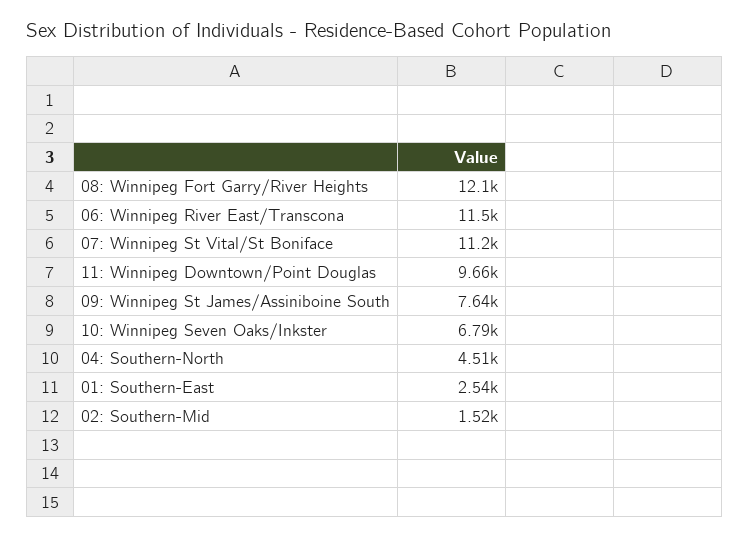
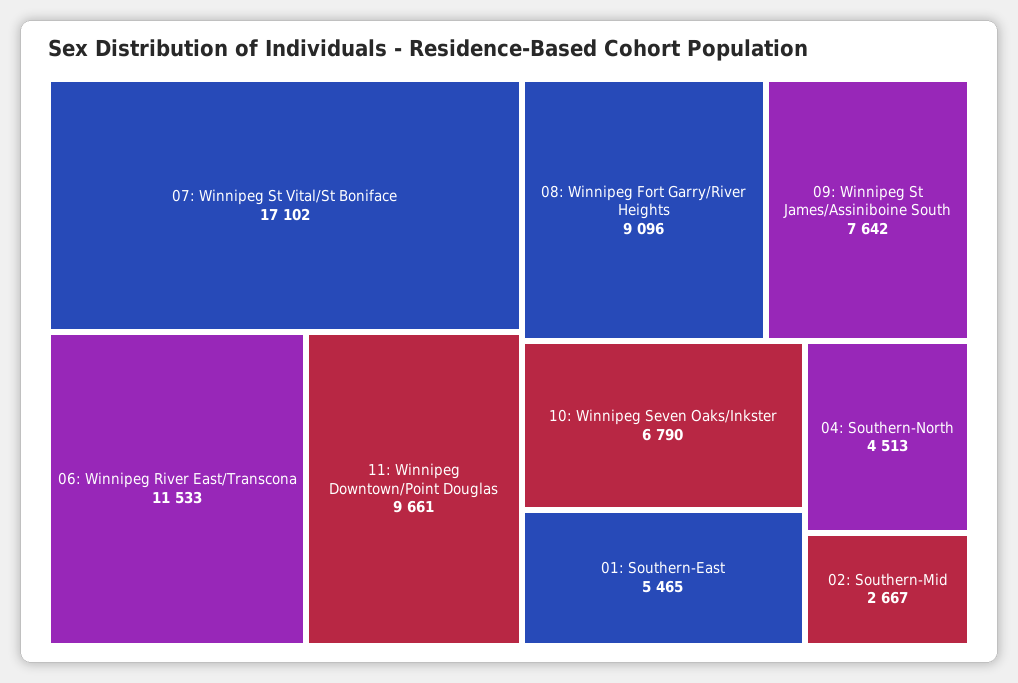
  {
-   "08: Winnipeg Fort Garry/River Heights": 12100,
+   "08: Winnipeg Fort Garry/River Heights": 9096,
    "06: Winnipeg River East/Transcona": 11533,
-   "07: Winnipeg St Vital/St Boniface": 11200,
+   "07: Winnipeg St Vital/St Boniface": 17102,
    "11: Winnipeg Downtown/Point Douglas": 9661,
    "09: Winnipeg St James/Assiniboine South": 7642,
    "10: Winnipeg Seven Oaks/Inkster": 6790,
    "04: Southern-North": 4513,
-   "01: Southern-East": 2540,
+   "01: Southern-East": 5465,
-   "02: Southern-Mid": 1520
+   "02: Southern-Mid": 2667
  }

